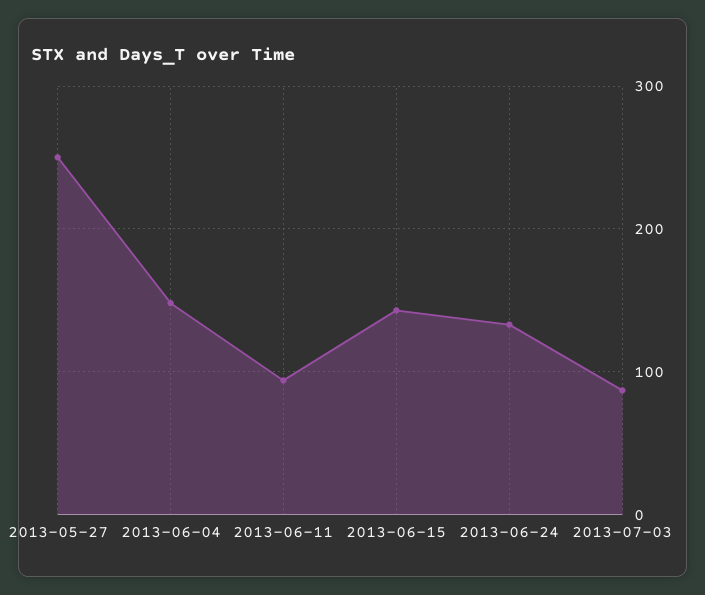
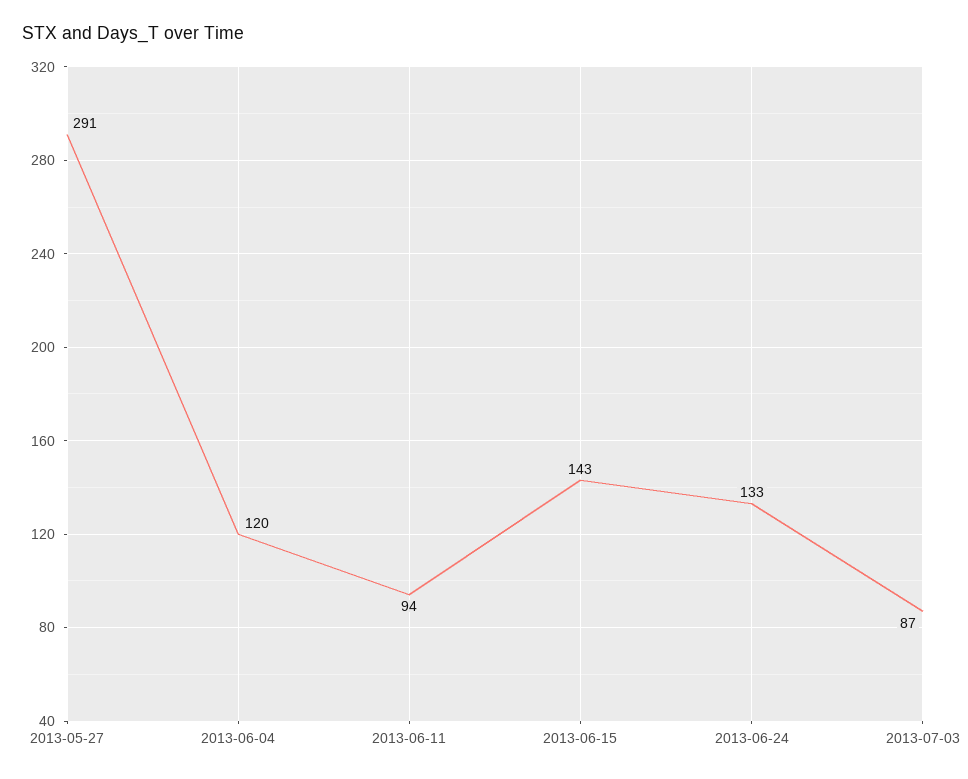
  {
-   "2013-05-27": 250,
+   "2013-05-27": 291,
-   "2013-06-04": 150,
+   "2013-06-04": 120,
    "2013-06-11": 94,
    "2013-06-15": 143,
    "2013-06-24": 133,
    "2013-07-03": 87
  }

